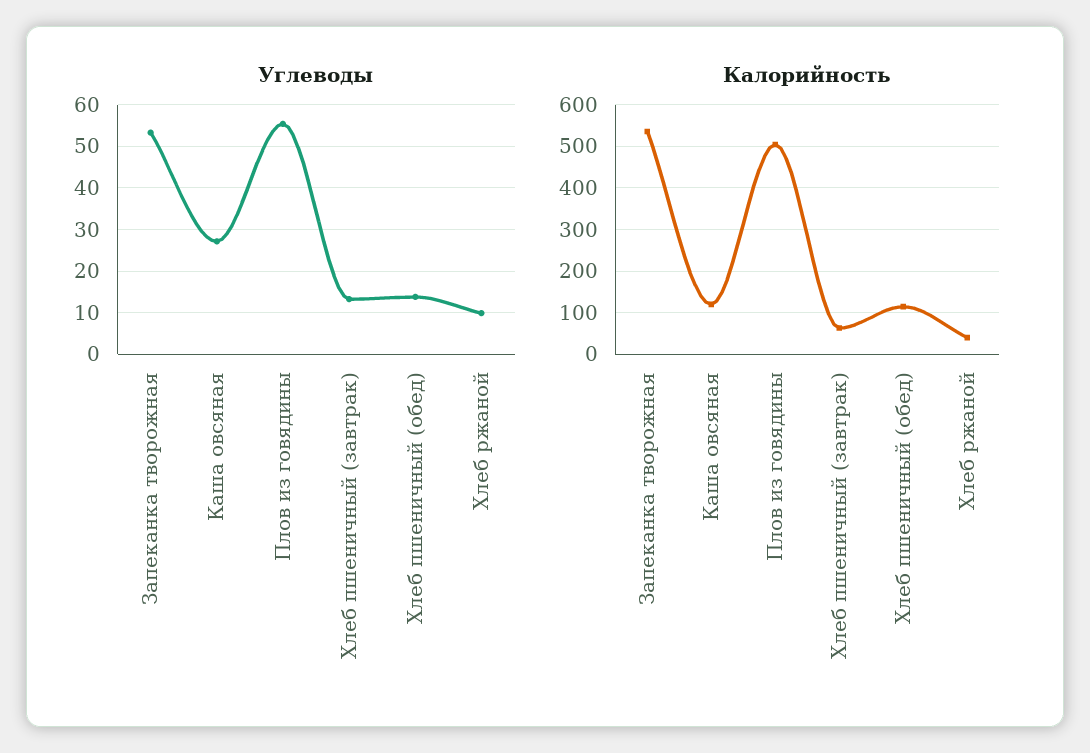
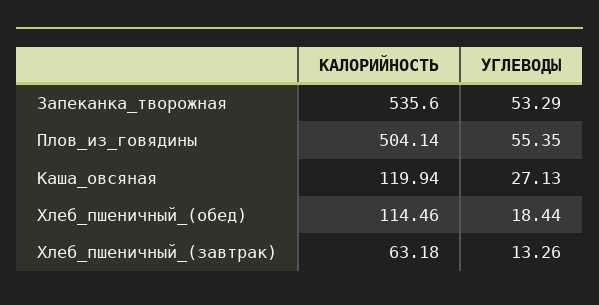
  {
    "Углеводы": {
      "Запеканка творожная": 53.29,
      "Каша овсяная": 27.13,
      "Плов из говядины": 55.35,
      "Хлеб пшеничный (завтрак)": 13.26,
-     "Хлеб пшеничный (обед)": 14,
+     "Хлеб пшеничный (обед)": 18.44
-     "Хлеб ржаной": 10
    },
    "Калорийность": {
      "Запеканка творожная": 535.6,
      "Каша овсяная": 119.94,
      "Плов из говядины": 504.14,
      "Хлеб пшеничный (завтрак)": 63.18,
-     "Хлеб пшеничный (обед)": 114.46,
+     "Хлеб пшеничный (обед)": 114.46
-     "Хлеб ржаной": 40
    }
  }

